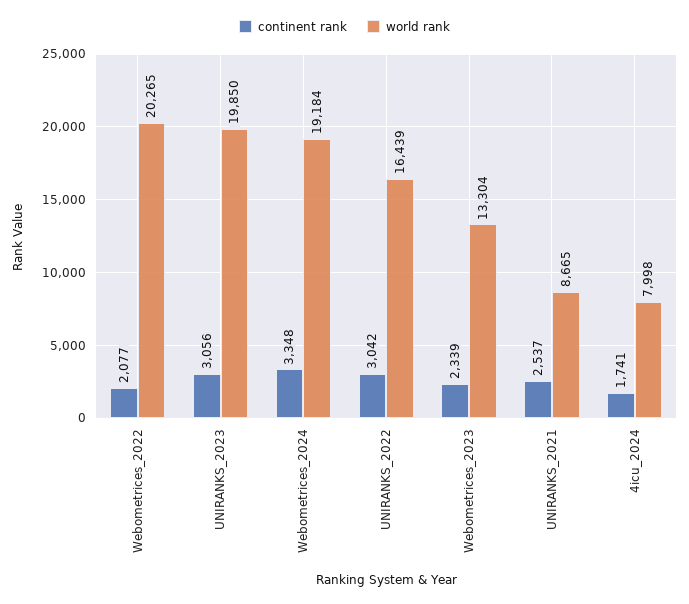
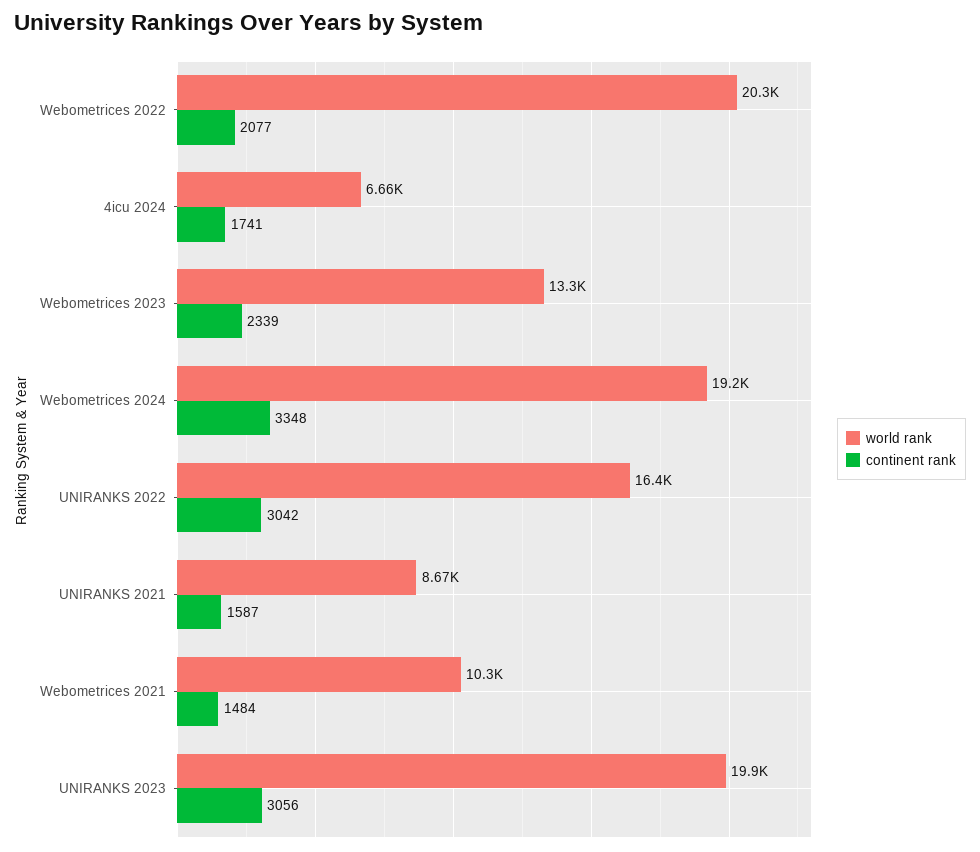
  {
    "continent rank": {
      "Webometrices_2022": 2077,
      "UNIRANKS_2023": 3056,
      "Webometrices_2024": 3348,
      "UNIRANKS_2022": 3042,
      "Webometrices_2023": 2339,
-     "UNIRANKS_2021": 2537,
+     "UNIRANKS_2021": 1587,
-     "4icu_2024": 1741
+     "4icu_2024": 1741,
+     "Webometrices 2021": 1484
    },
    "world rank": {
      "Webometrices_2022": 20265,
      "UNIRANKS_2023": 19850,
      "Webometrices_2024": 19184,
      "UNIRANKS_2022": 16439,
      "Webometrices_2023": 13304,
      "UNIRANKS_2021": 8665,
-     "4icu_2024": 7998
+     "4icu_2024": 6660,
+     "Webometrices 2021": 10300
    }
  }

